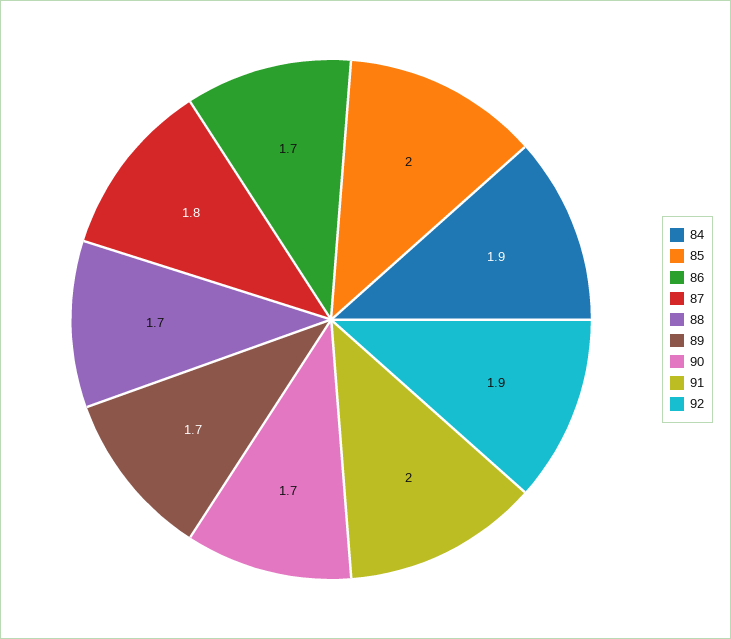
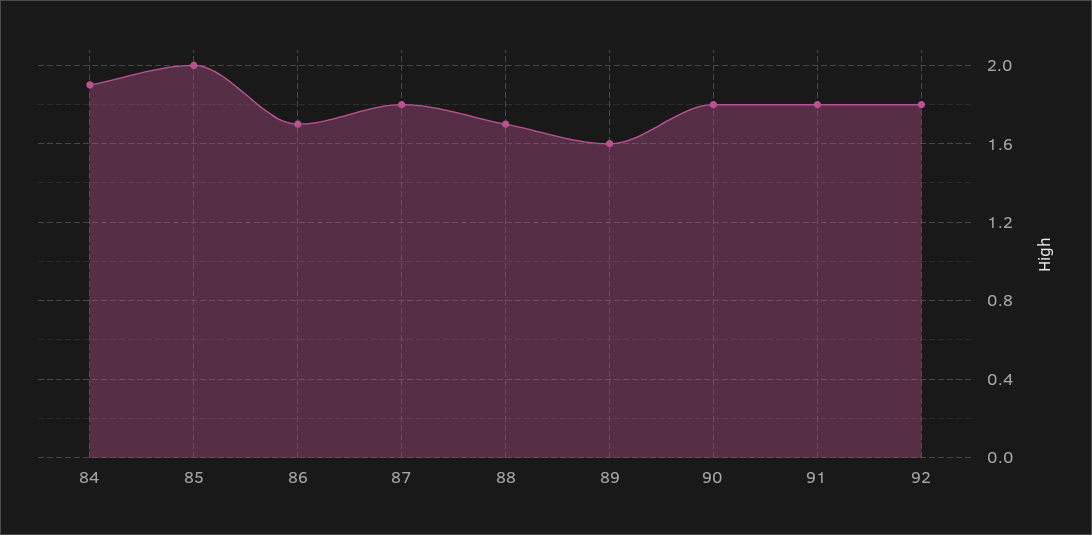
  {
    "84": 1.9,
    "85": 2,
    "86": 1.7,
    "87": 1.8,
    "88": 1.7,
-   "89": 1.7,
+   "89": 1.6,
-   "90": 1.7,
+   "90": 1.8,
-   "91": 2,
+   "91": 1.8,
-   "92": 1.9
+   "92": 1.8
  }

